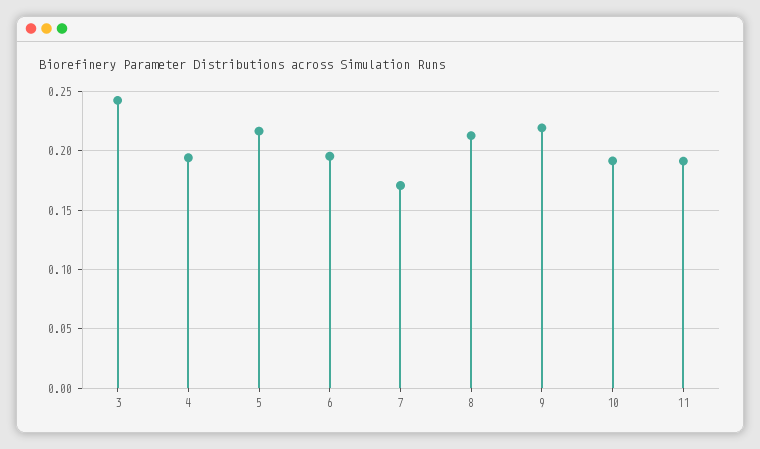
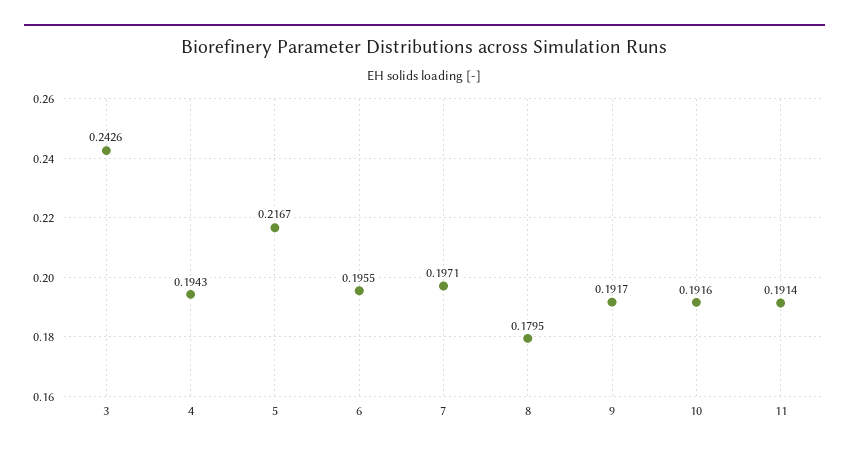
  {
    "3": 0.2426,
    "4": 0.1943,
    "5": 0.2167,
    "6": 0.1955,
-   "7": 0.17,
+   "7": 0.1971,
-   "8": 0.21,
+   "8": 0.1795,
-   "9": 0.22,
+   "9": 0.1917,
    "10": 0.1916,
    "11": 0.1914
  }

